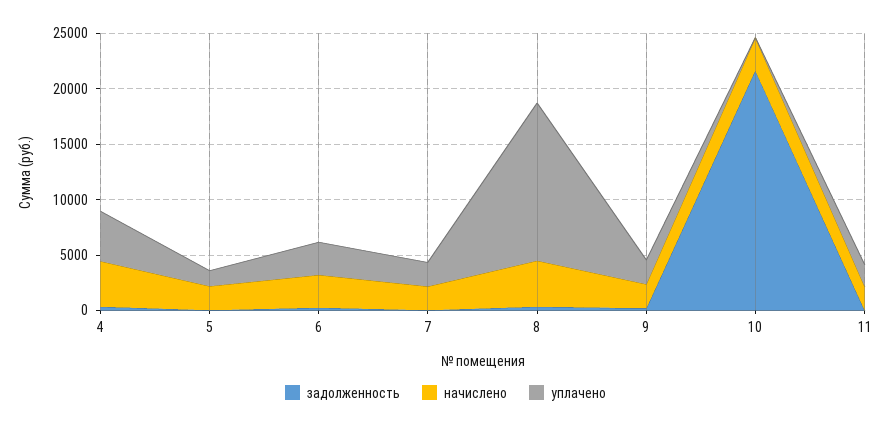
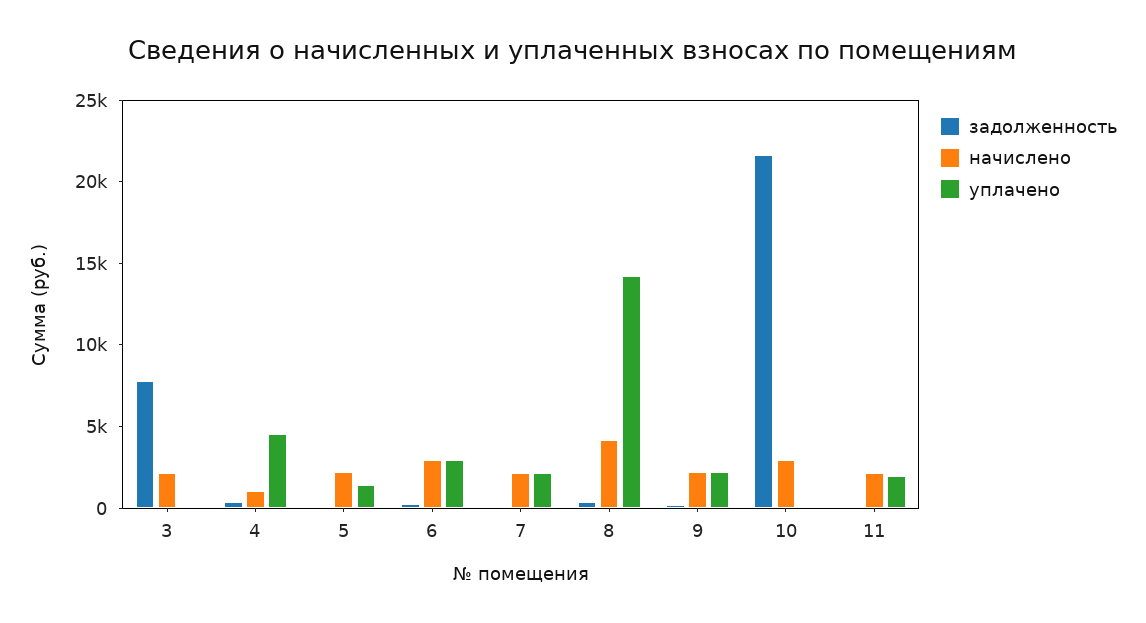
  {
    "задолженность": {
      "4": 0,
      "5": 0,
      "6": 0,
      "7": 0,
      "8": 0,
      "9": 0,
      "10": 22000,
-     "11": 0
+     "11": 0,
+     "3": 8000
    },
    "начислено": {
-     "4": 4000,
+     "4": 1000,
      "5": 2000,
      "6": 3000,
      "7": 2000,
      "8": 4000,
      "9": 2000,
      "10": 3000,
-     "11": 2000
+     "11": 2000,
+     "3": 2000
    },
    "уплачено": {
      "4": 5000,
      "5": 1000,
      "6": 3000,
      "7": 2000,
      "8": 14000,
      "9": 2000,
      "10": 0,
-     "11": 2000
+     "11": 2000,
+     "3": 0
    }
  }

